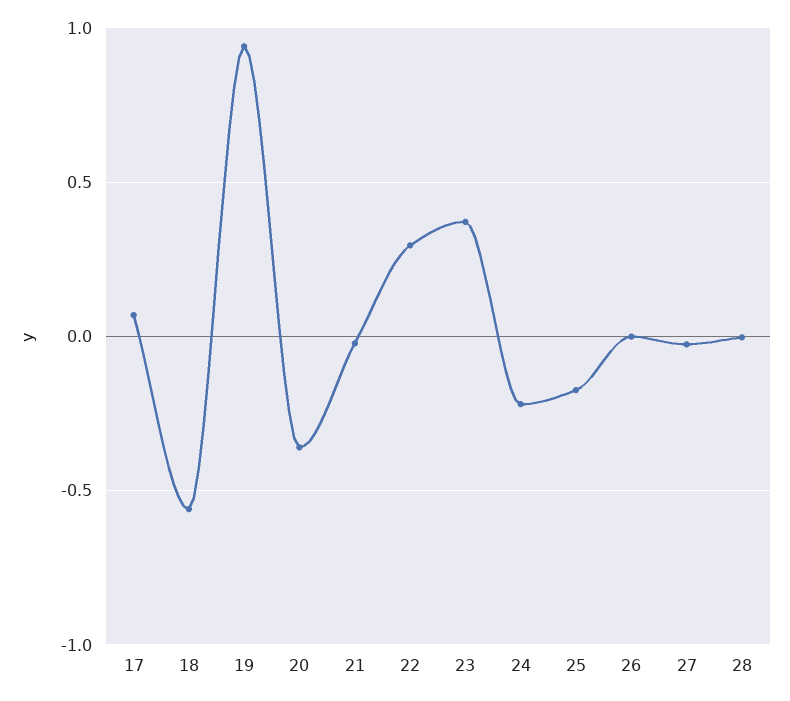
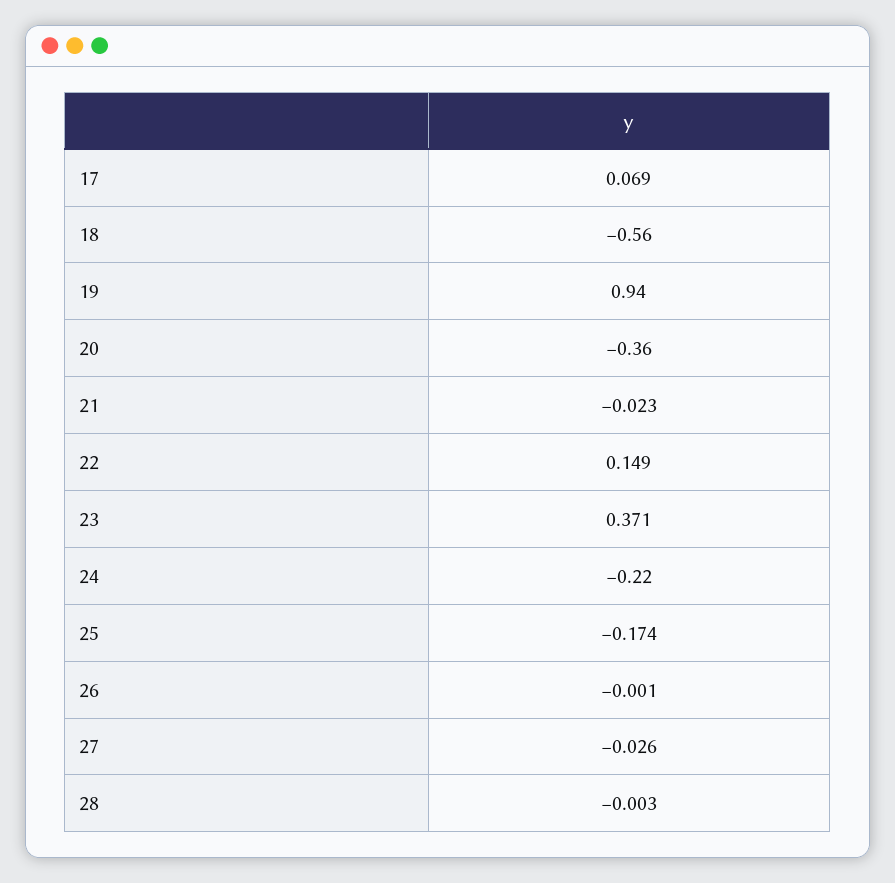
  {
    "17": 0.069,
    "18": -0.56,
    "19": 0.94,
    "20": -0.36,
    "21": -0.023,
-   "22": 0.3,
+   "22": 0.149,
    "23": 0.371,
    "24": -0.22,
    "25": -0.174,
    "26": -0.001,
    "27": -0.026,
    "28": -0.003
  }

